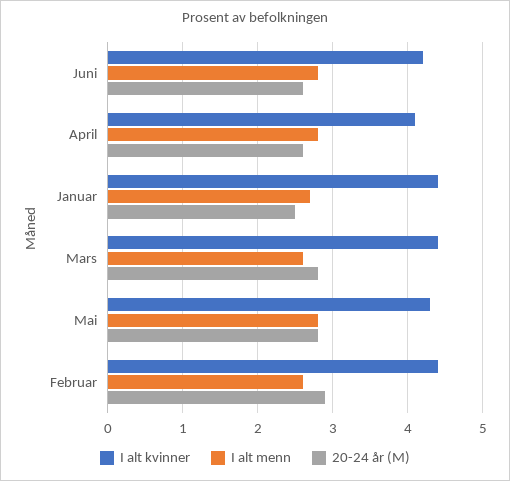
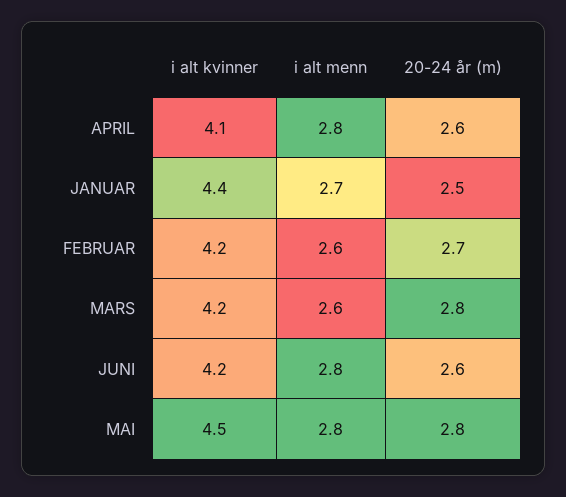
  {
    "I alt kvinner": {
      "Juni": 4.2,
      "April": 4.1,
      "Januar": 4.4,
-     "Mars": 4.4,
+     "Mars": 4.2,
-     "Mai": 4.3,
+     "Mai": 4.5,
-     "Februar": 4.4
+     "Februar": 4.2
    },
    "I alt menn": {
      "Juni": 2.8,
      "April": 2.8,
      "Januar": 2.7,
      "Mars": 2.6,
      "Mai": 2.8,
      "Februar": 2.6
    },
    "20-24 år (M)": {
      "Juni": 2.6,
      "April": 2.6,
      "Januar": 2.5,
      "Mars": 2.8,
      "Mai": 2.8,
-     "Februar": 2.9
+     "Februar": 2.7
    }
  }

